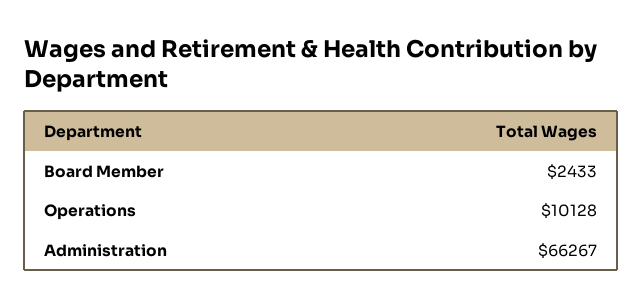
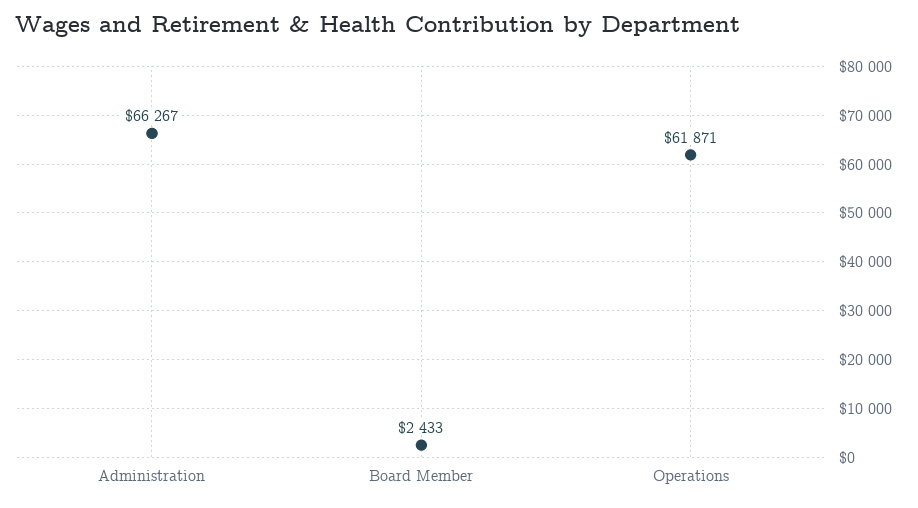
  {
    "Board Member": 2433,
-   "Operations": 10128,
+   "Operations": 61871,
    "Administration": 66267
  }

